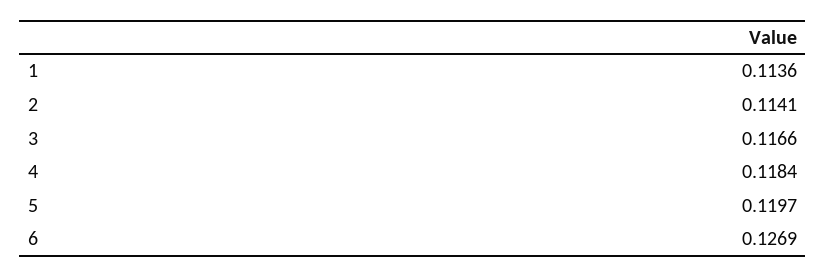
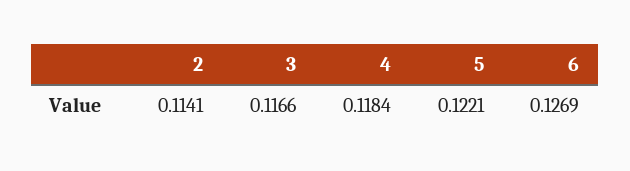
  {
-   "1": 0.1136,
    "2": 0.1141,
    "3": 0.1166,
    "4": 0.1184,
-   "5": 0.1197,
+   "5": 0.1221,
    "6": 0.1269
  }

